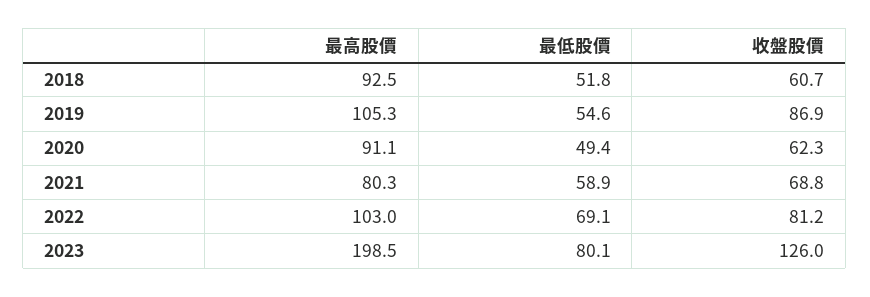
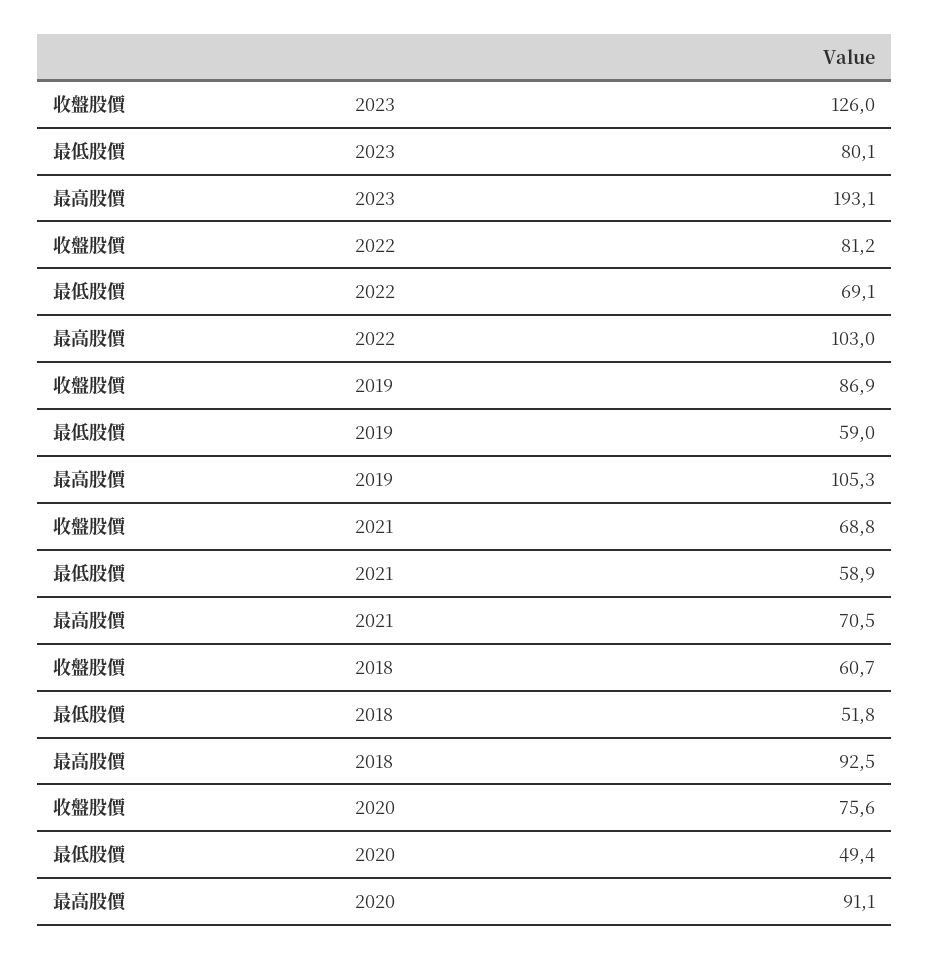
  {
    "最高股價": {
      "2018": 92.5,
      "2019": 105.3,
      "2020": 91.1,
-     "2021": 80.3,
+     "2021": 70.5,
      "2022": 103,
-     "2023": 198.5
+     "2023": 193.1
    },
    "最低股價": {
      "2018": 51.8,
-     "2019": 54.6,
+     "2019": 59,
      "2020": 49.4,
      "2021": 58.9,
      "2022": 69.1,
      "2023": 80.1
    },
    "收盤股價": {
      "2018": 60.7,
      "2019": 86.9,
-     "2020": 62.3,
+     "2020": 75.6,
      "2021": 68.8,
      "2022": 81.2,
      "2023": 126
    }
  }

